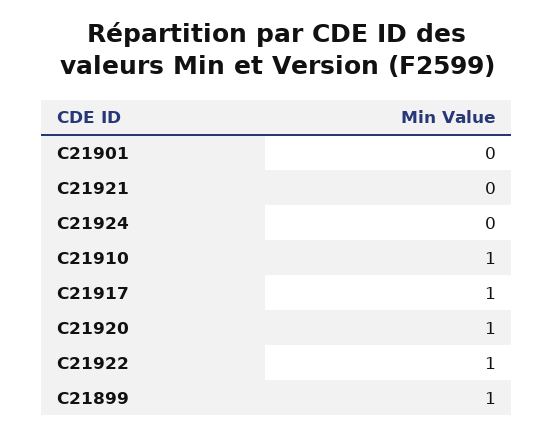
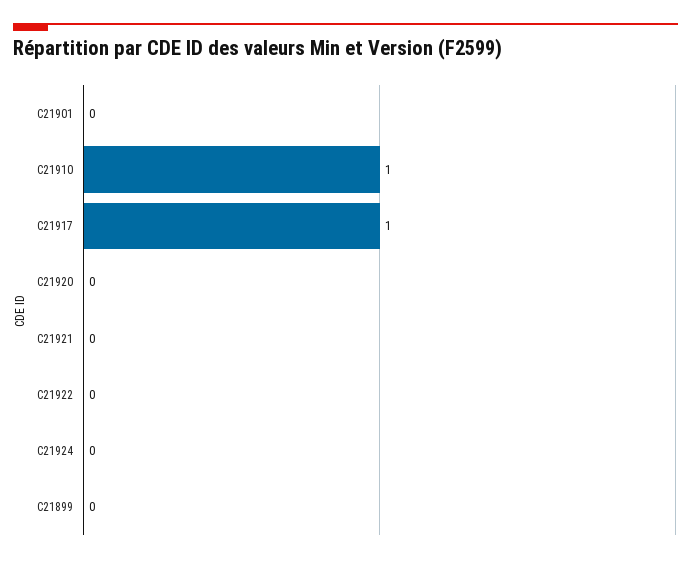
  {
    "C21901": 0,
    "C21921": 0,
    "C21924": 0,
    "C21910": 1,
    "C21917": 1,
-   "C21920": 1,
+   "C21920": 0,
-   "C21922": 1,
+   "C21922": 0,
-   "C21899": 1
+   "C21899": 0
  }

